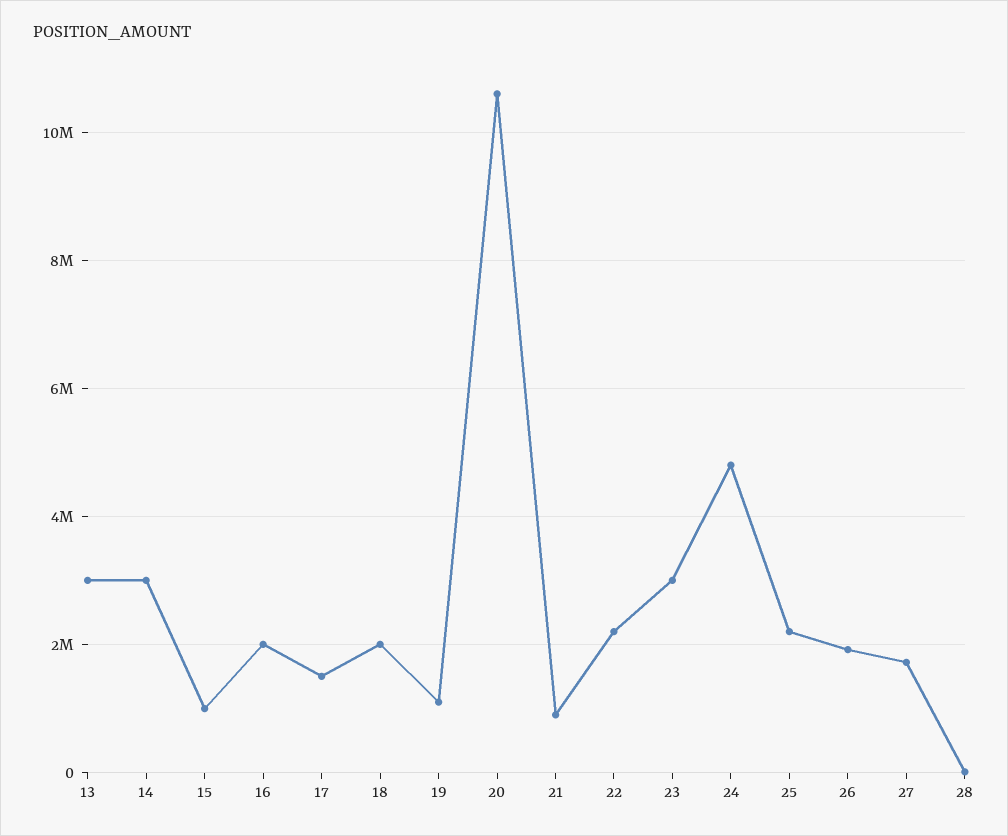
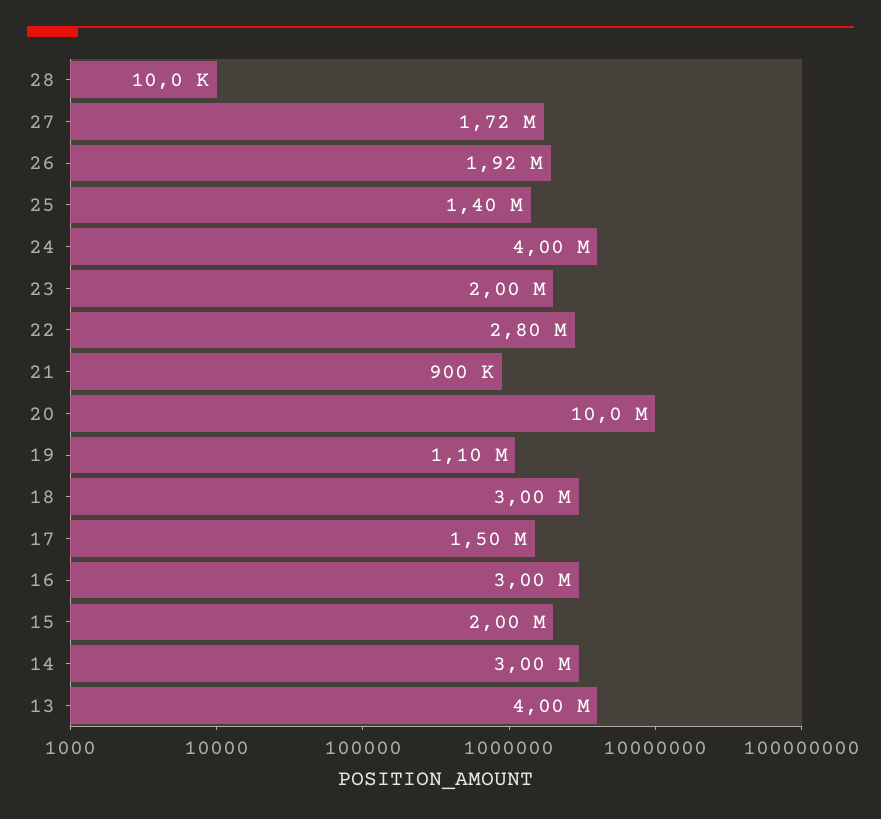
  {
-   "13": 3000000,
+   "13": 4000000,
    "14": 3000000,
-   "15": 1000000,
+   "15": 2000000,
-   "16": 2000000,
+   "16": 3000000,
    "17": 1500000,
-   "18": 2000000,
+   "18": 3000000,
    "19": 1100000,
-   "20": 10600000,
+   "20": 10000000,
    "21": 900000,
-   "22": 2200000,
+   "22": 2800000,
-   "23": 3000000,
+   "23": 2000000,
-   "24": 4800000,
+   "24": 4000000,
-   "25": 2200000,
+   "25": 1400000,
    "26": 1920000,
    "27": 1720000,
    "28": 10000
  }

